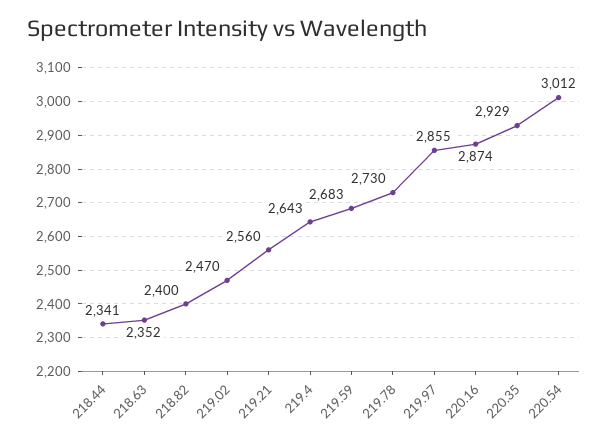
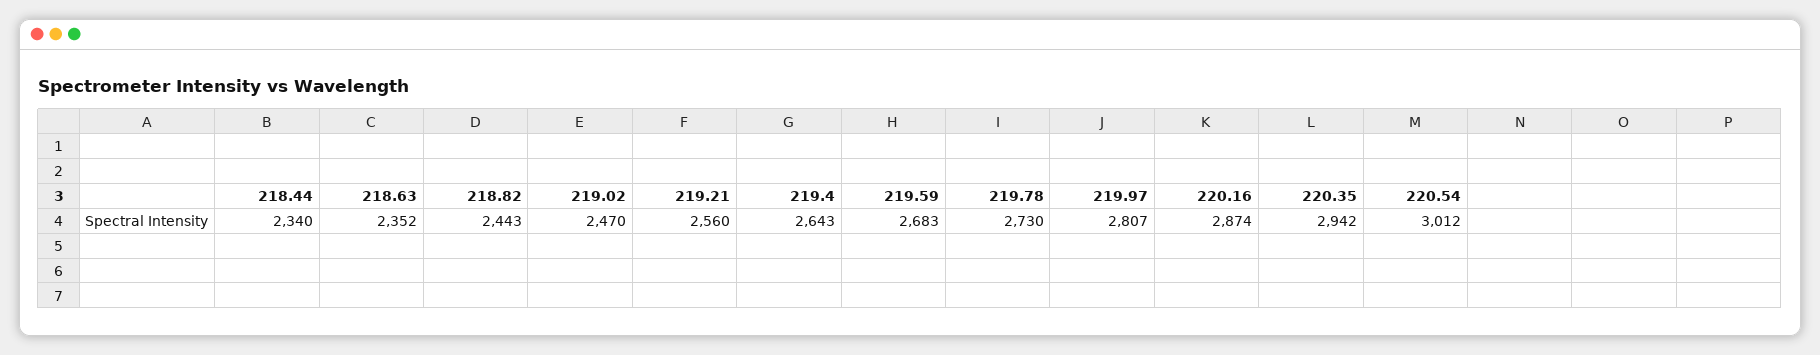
  {
-   "218.44": 2341,
+   "218.44": 2340,
    "218.63": 2352,
-   "218.82": 2400,
+   "218.82": 2443,
    "219.02": 2470,
    "219.21": 2560,
    "219.4": 2643,
    "219.59": 2683,
    "219.78": 2730,
-   "219.97": 2855,
+   "219.97": 2807,
    "220.16": 2874,
-   "220.35": 2929,
+   "220.35": 2942,
    "220.54": 3012
  }

